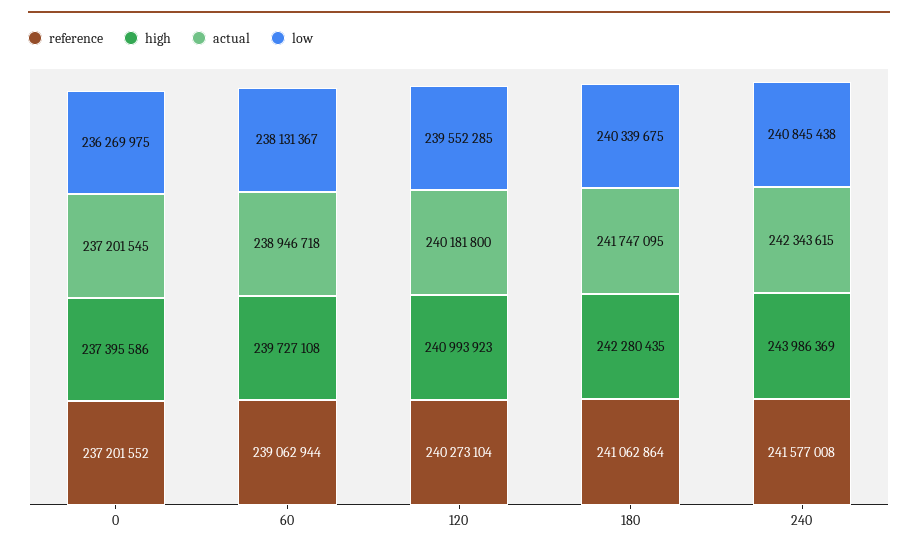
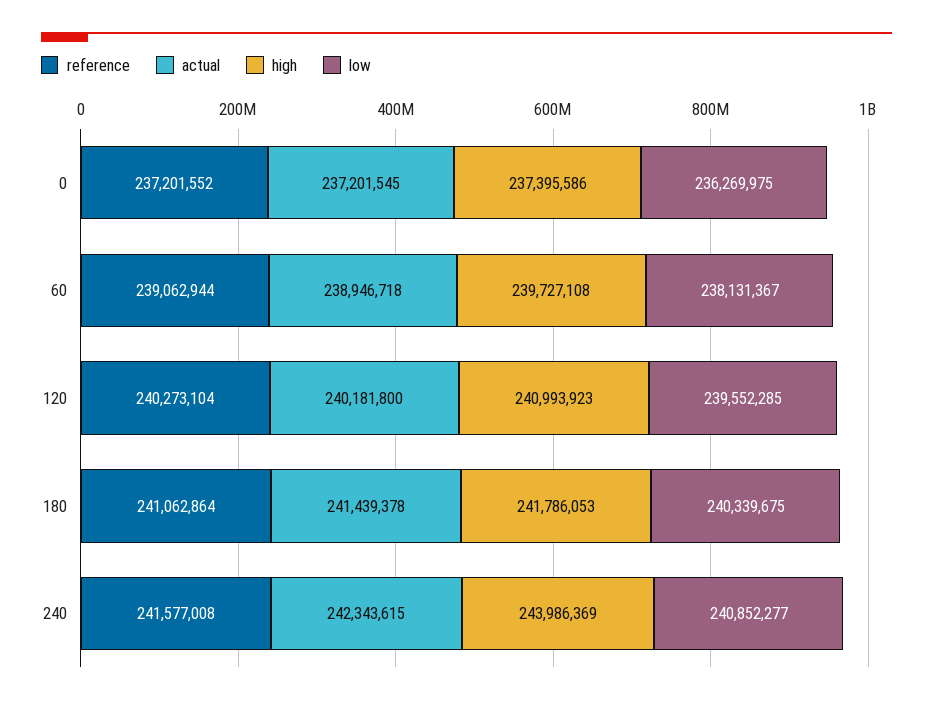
  {
    "reference": {
      "0": 237201552,
      "60": 239062944,
      "120": 240273104,
      "180": 241062864,
      "240": 241577008
    },
    "high": {
      "0": 237395586,
      "60": 239727108,
      "120": 240993923,
-     "180": 242280435,
+     "180": 241786053,
      "240": 243986369
    },
    "actual": {
      "0": 237201545,
      "60": 238946718,
      "120": 240181800,
-     "180": 241747095,
+     "180": 241439378,
      "240": 242343615
    },
    "low": {
      "0": 236269975,
      "60": 238131367,
      "120": 239552285,
      "180": 240339675,
-     "240": 240845438
+     "240": 240852277
    }
  }

